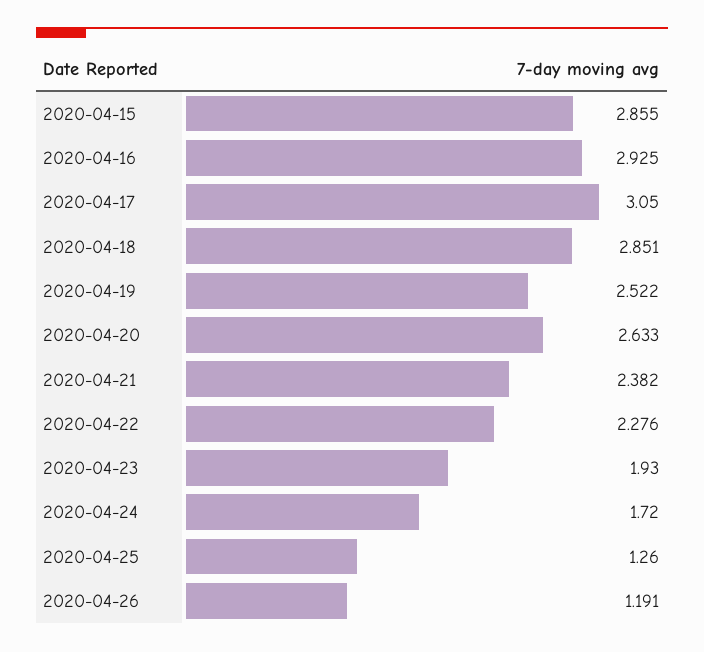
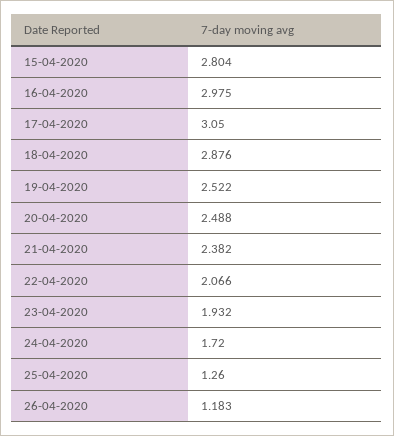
  {
-   "2020-04-15": 2.855,
+   "2020-04-15": 2.804,
-   "2020-04-16": 2.925,
+   "2020-04-16": 2.975,
    "2020-04-17": 3.05,
-   "2020-04-18": 2.851,
+   "2020-04-18": 2.876,
    "2020-04-19": 2.522,
-   "2020-04-20": 2.633,
+   "2020-04-20": 2.488,
    "2020-04-21": 2.382,
-   "2020-04-22": 2.276,
+   "2020-04-22": 2.066,
-   "2020-04-23": 1.93,
+   "2020-04-23": 1.932,
    "2020-04-24": 1.72,
    "2020-04-25": 1.26,
-   "2020-04-26": 1.191
+   "2020-04-26": 1.183
  }

